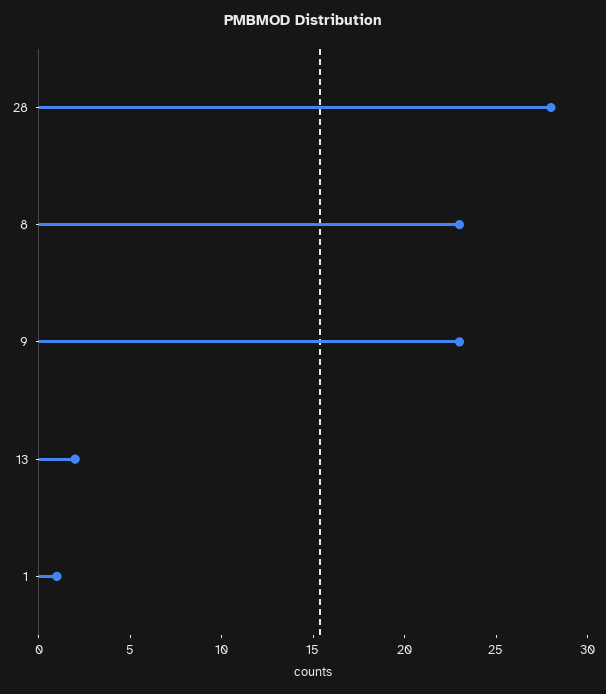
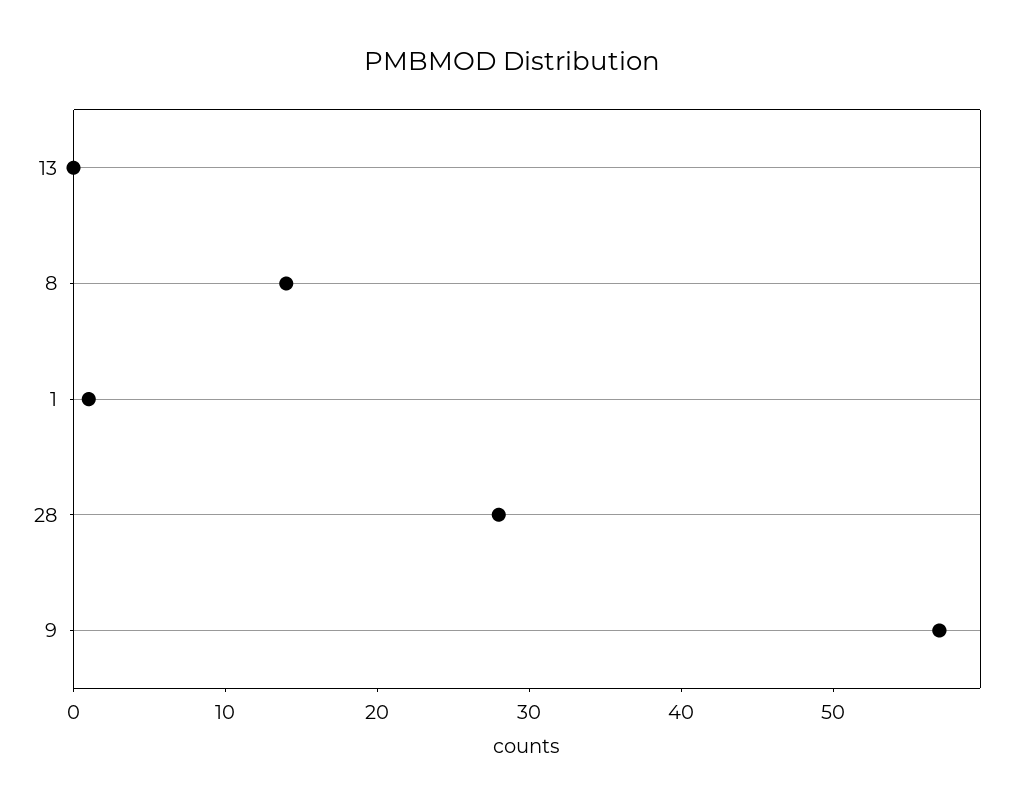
  {
    "28": 28,
-   "8": 23,
+   "8": 14,
-   "9": 23,
+   "9": 57,
-   "13": 2,
+   "13": 0,
    "1": 1
  }

